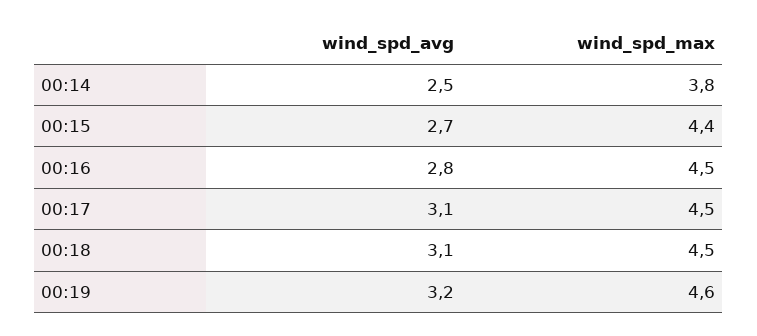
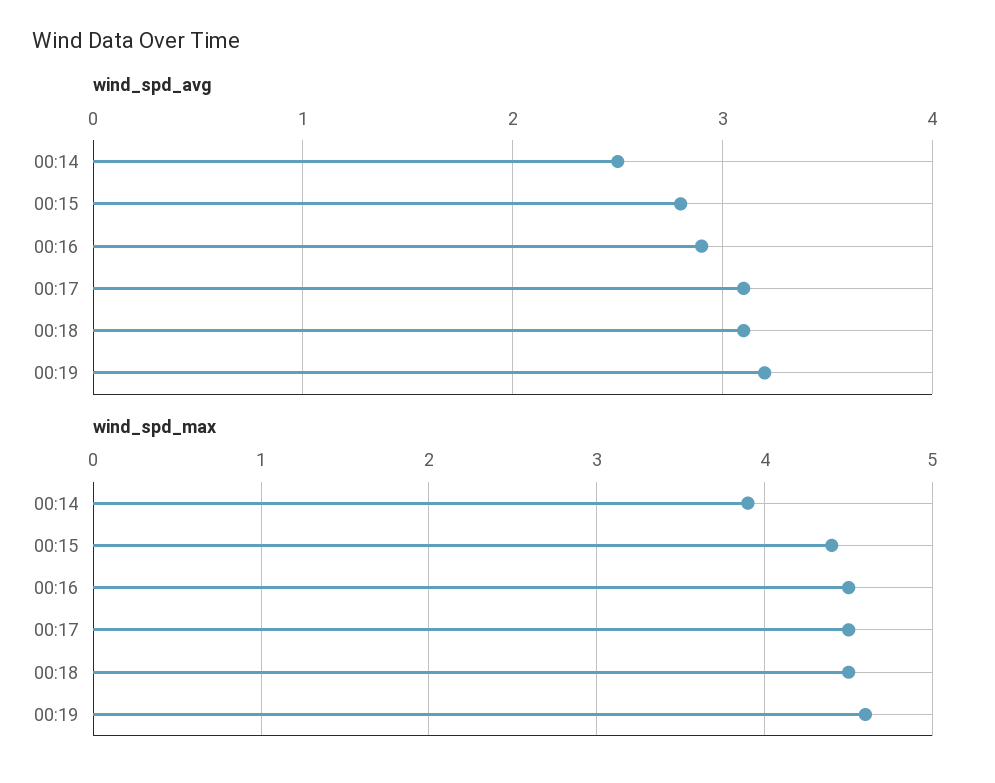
  {
    "wind_spd_avg": {
      "00:14": 2.5,
-     "00:15": 2.7,
+     "00:15": 2.8,
-     "00:16": 2.8,
+     "00:16": 2.9,
      "00:17": 3.1,
      "00:18": 3.1,
      "00:19": 3.2
    },
    "wind_spd_max": {
-     "00:14": 3.8,
+     "00:14": 3.9,
      "00:15": 4.4,
      "00:16": 4.5,
      "00:17": 4.5,
      "00:18": 4.5,
      "00:19": 4.6
    }
  }

